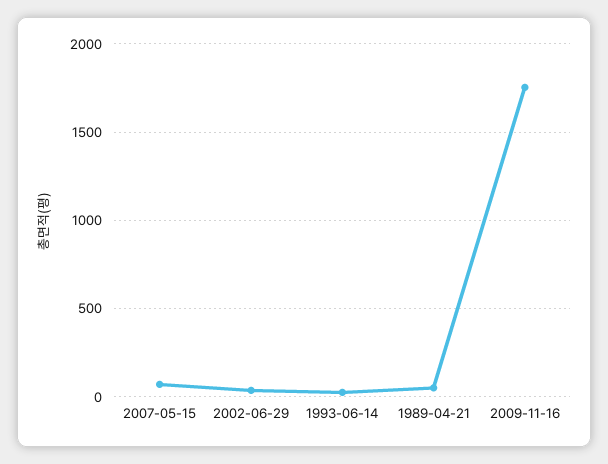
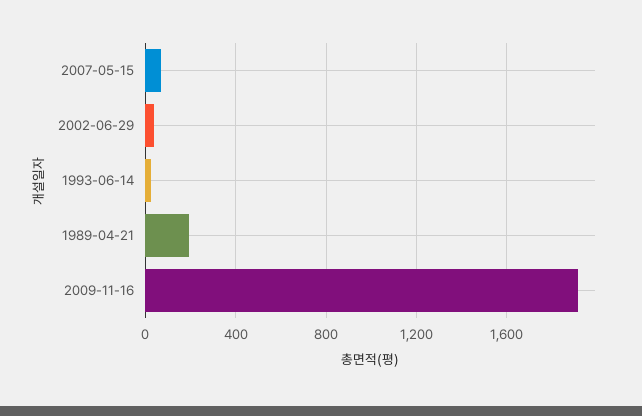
  {
    "2007-05-15": 50,
    "2002-06-29": 50,
    "1993-06-14": 50,
-   "1989-04-21": 50,
+   "1989-04-21": 200,
-   "2009-11-16": 1750
+   "2009-11-16": 1900
  }

